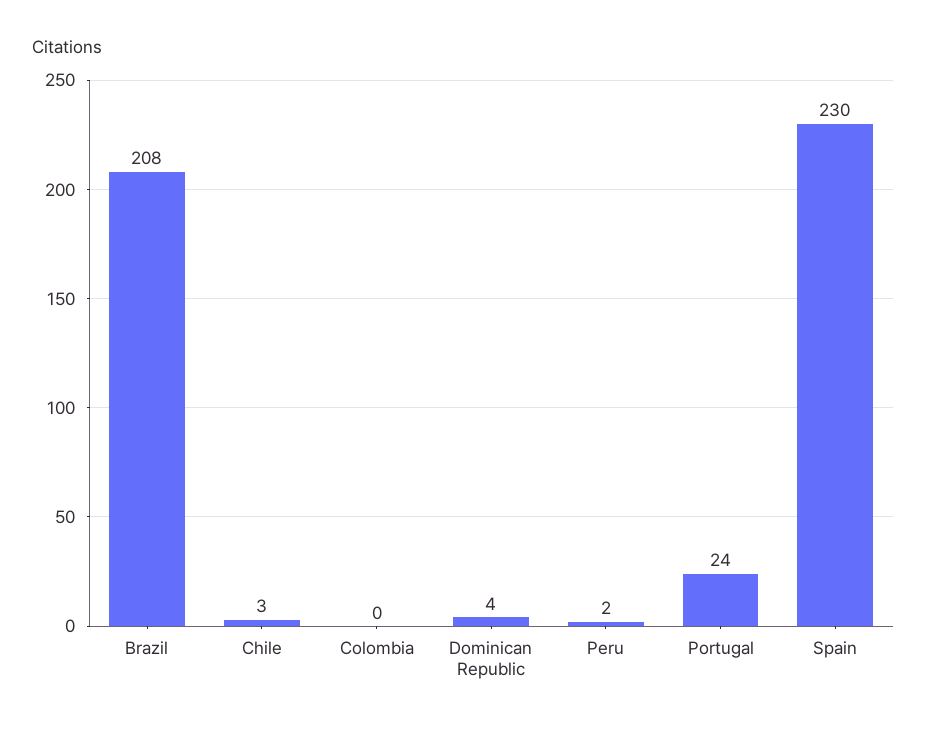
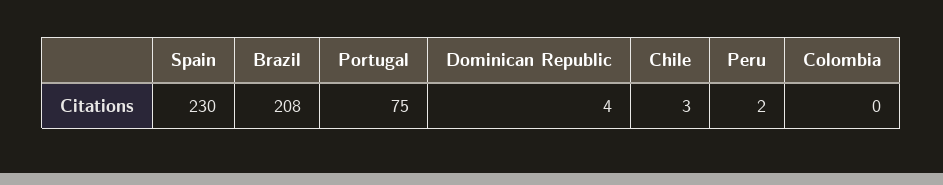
  {
    "Brazil": 208,
    "Chile": 3,
    "Colombia": 0,
    "Dominican Republic": 4,
    "Peru": 2,
-   "Portugal": 24,
+   "Portugal": 75,
    "Spain": 230
  }

